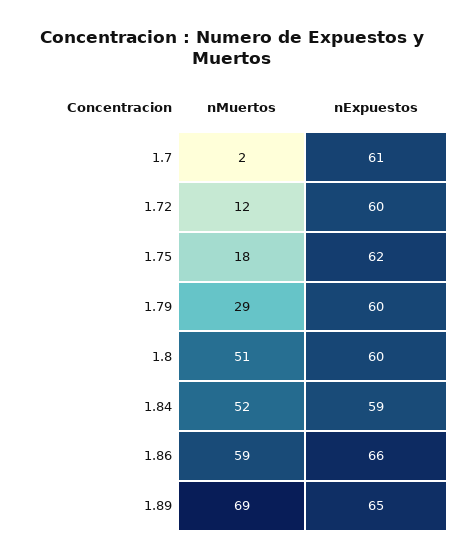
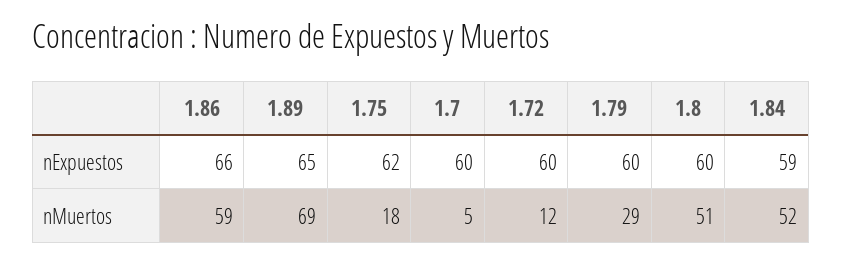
  {
    "nMuertos": {
-     "1.7": 2,
+     "1.7": 5,
      "1.72": 12,
      "1.75": 18,
      "1.79": 29,
      "1.8": 51,
      "1.84": 52,
      "1.86": 59,
      "1.89": 69
    },
    "nExpuestos": {
-     "1.7": 61,
+     "1.7": 60,
      "1.72": 60,
      "1.75": 62,
      "1.79": 60,
      "1.8": 60,
      "1.84": 59,
      "1.86": 66,
      "1.89": 65
    }
  }

